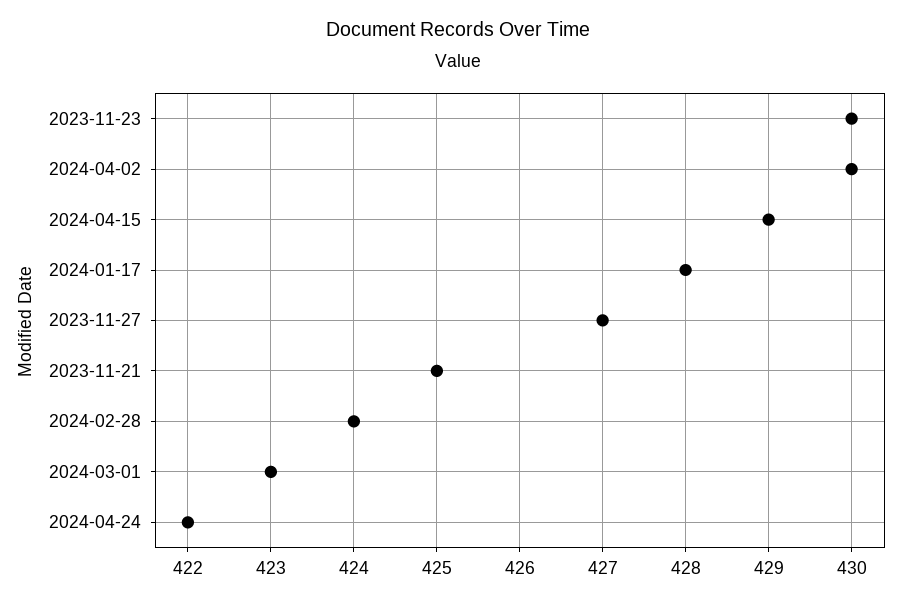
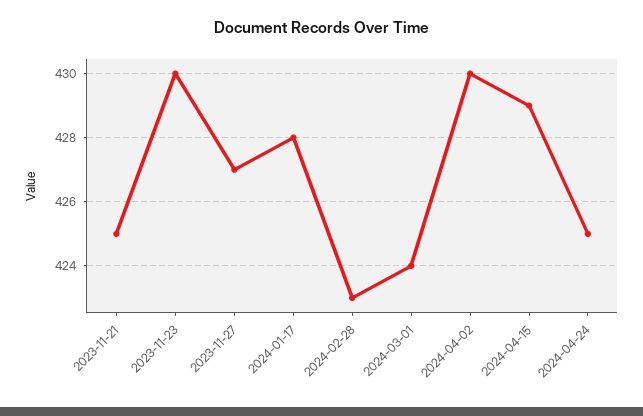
  {
    "2023-11-23": 430,
    "2024-04-02": 430,
    "2024-04-15": 429,
    "2024-01-17": 428,
    "2023-11-27": 427,
    "2023-11-21": 425,
-   "2024-02-28": 424,
+   "2024-02-28": 423,
-   "2024-03-01": 423,
+   "2024-03-01": 424,
-   "2024-04-24": 422
+   "2024-04-24": 425
  }

